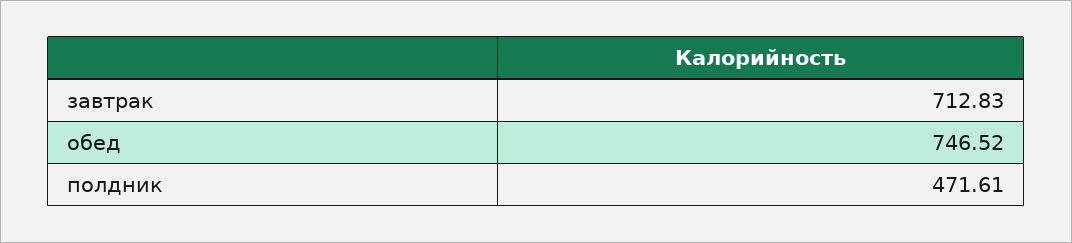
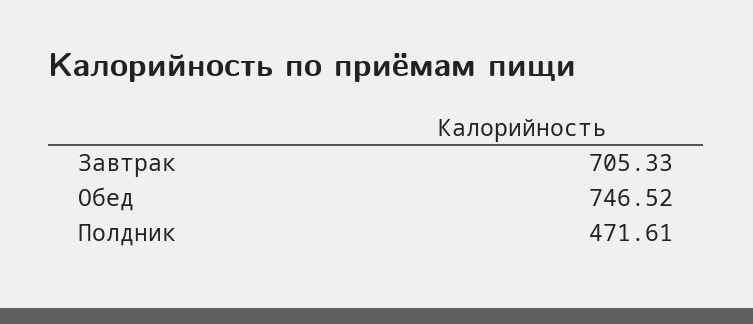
  {
-   "завтрак": 712.83,
+   "завтрак": 705.33,
    "обед": 746.52,
    "полдник": 471.61
  }

